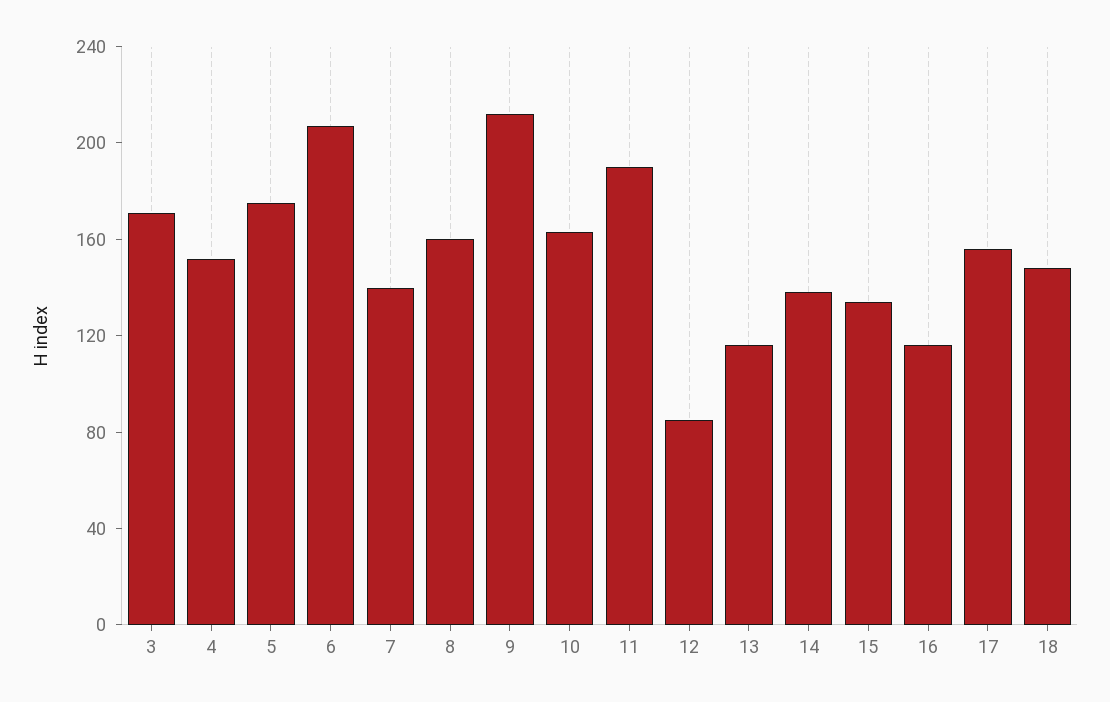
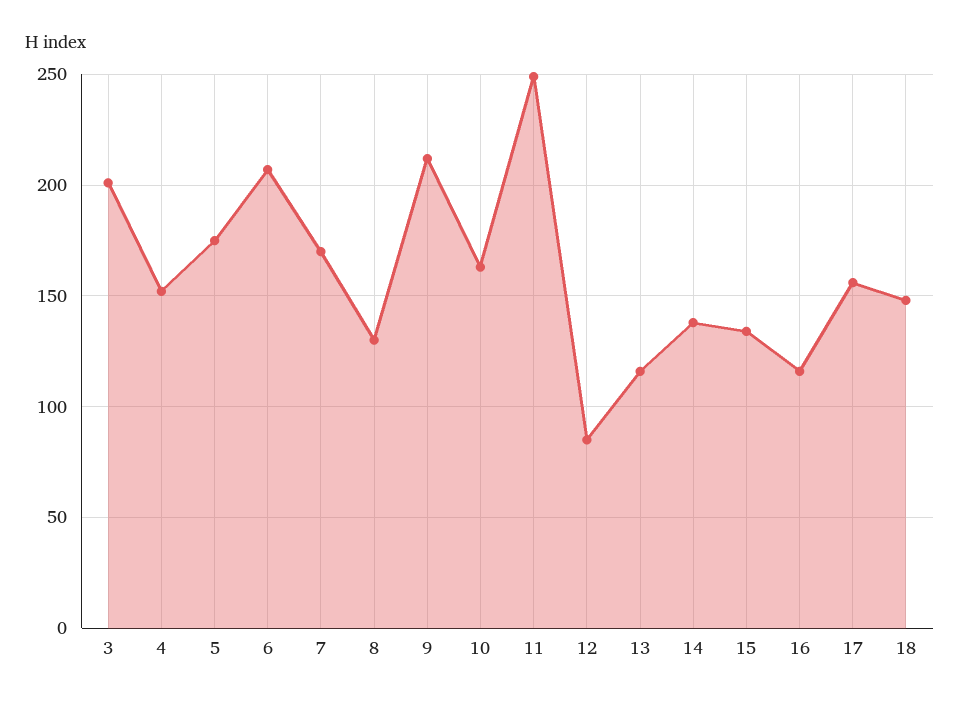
  {
-   "3": 170,
+   "3": 200,
    "4": 150,
    "5": 175,
    "6": 205,
-   "7": 140,
+   "7": 170,
-   "8": 160,
+   "8": 130,
    "9": 210,
    "10": 165,
-   "11": 190,
+   "11": 250,
    "12": 85,
    "13": 115,
    "14": 140,
    "15": 135,
    "16": 115,
    "17": 155,
    "18": 150
  }

